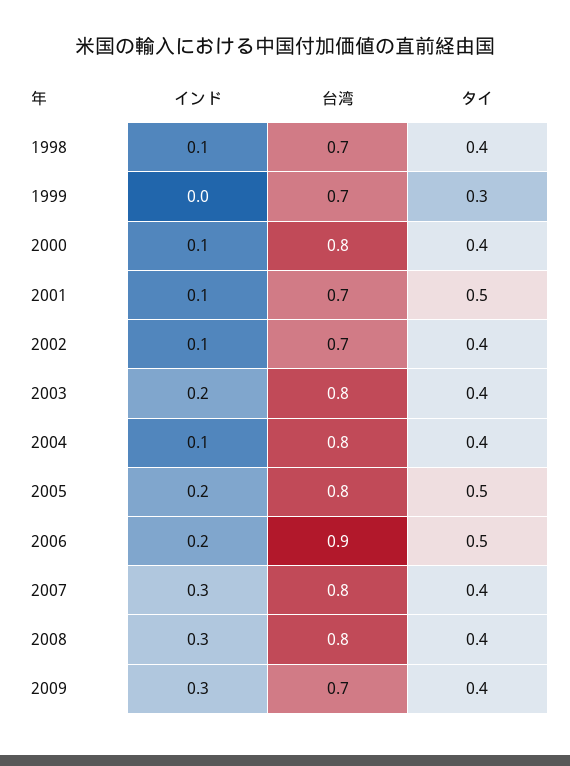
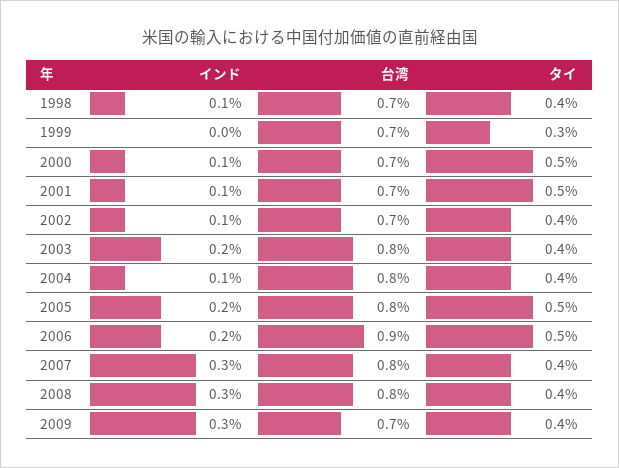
  {
    "インド": {
      "1998": 0.1,
      "1999": 0,
      "2000": 0.1,
      "2001": 0.1,
      "2002": 0.1,
      "2003": 0.2,
      "2004": 0.1,
      "2005": 0.2,
      "2006": 0.2,
      "2007": 0.3,
      "2008": 0.3,
      "2009": 0.3
    },
    "台湾": {
      "1998": 0.7,
      "1999": 0.7,
-     "2000": 0.8,
+     "2000": 0.7,
      "2001": 0.7,
      "2002": 0.7,
      "2003": 0.8,
      "2004": 0.8,
      "2005": 0.8,
      "2006": 0.9,
      "2007": 0.8,
      "2008": 0.8,
      "2009": 0.7
    },
    "タイ": {
      "1998": 0.4,
      "1999": 0.3,
-     "2000": 0.4,
+     "2000": 0.5,
      "2001": 0.5,
      "2002": 0.4,
      "2003": 0.4,
      "2004": 0.4,
      "2005": 0.5,
      "2006": 0.5,
      "2007": 0.4,
      "2008": 0.4,
      "2009": 0.4
    }
  }

